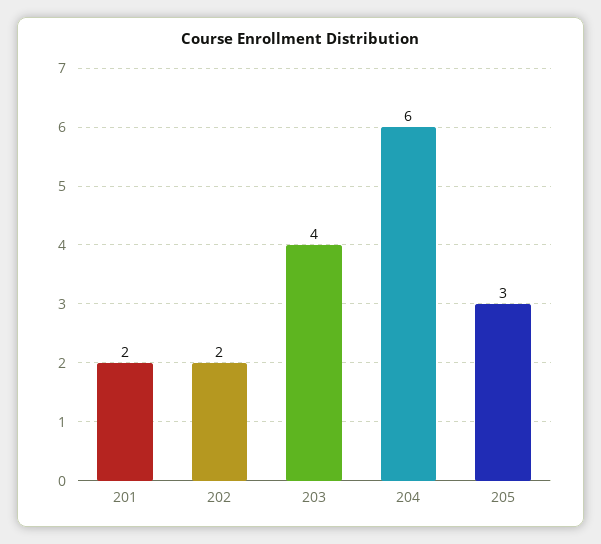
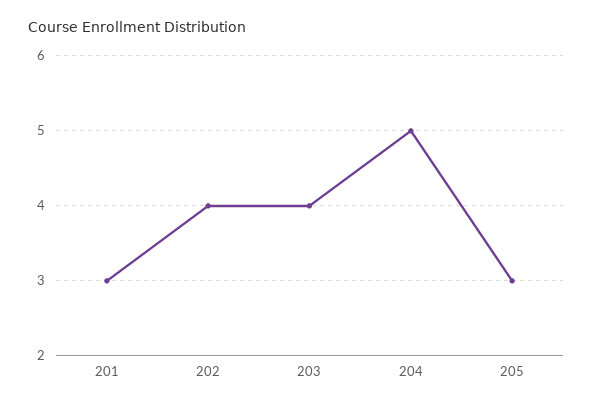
  {
-   "201": 2,
+   "201": 3,
-   "202": 2,
+   "202": 4,
    "203": 4,
-   "204": 6,
+   "204": 5,
    "205": 3
  }

